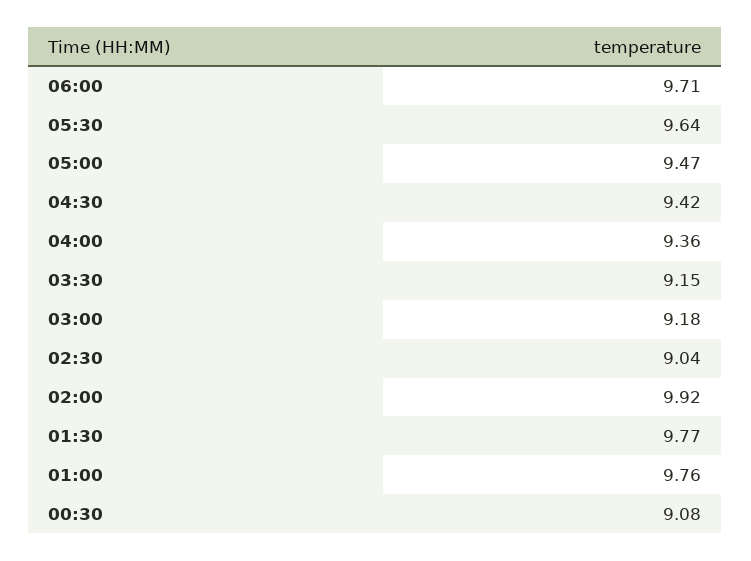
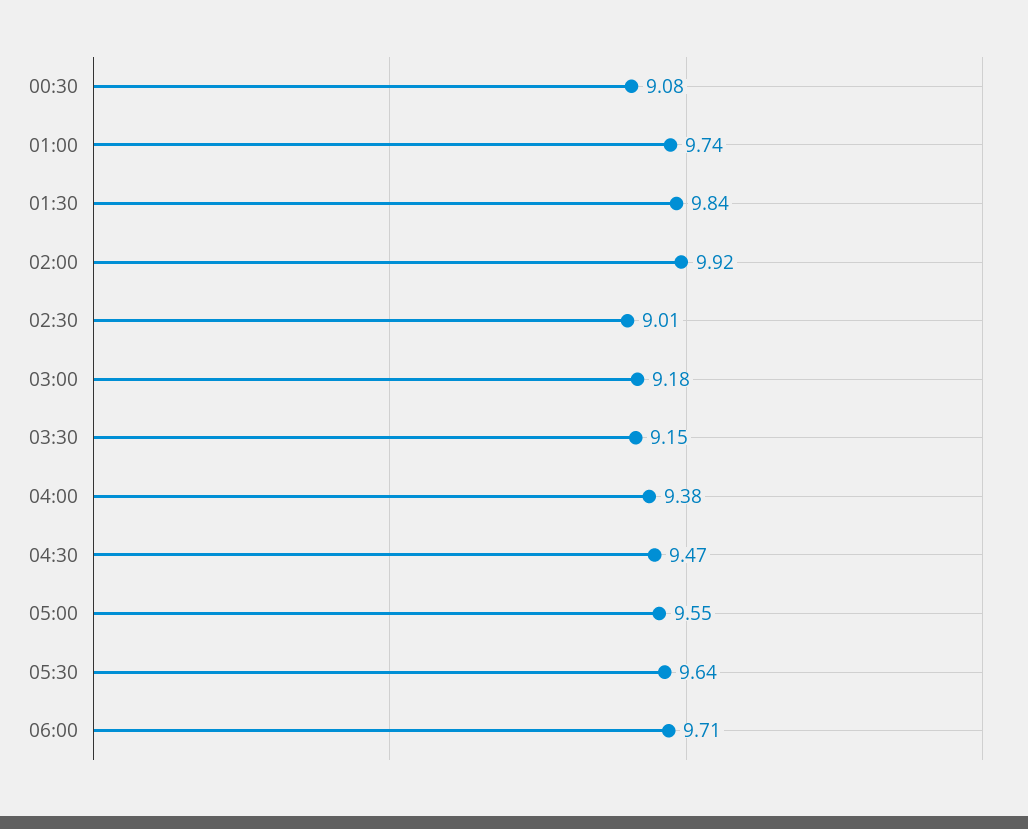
  {
    "06:00": 9.71,
    "05:30": 9.64,
-   "05:00": 9.47,
+   "05:00": 9.55,
-   "04:30": 9.42,
+   "04:30": 9.47,
-   "04:00": 9.36,
+   "04:00": 9.38,
    "03:30": 9.15,
    "03:00": 9.18,
-   "02:30": 9.04,
+   "02:30": 9.01,
    "02:00": 9.92,
-   "01:30": 9.77,
+   "01:30": 9.84,
-   "01:00": 9.76,
+   "01:00": 9.74,
    "00:30": 9.08
  }

